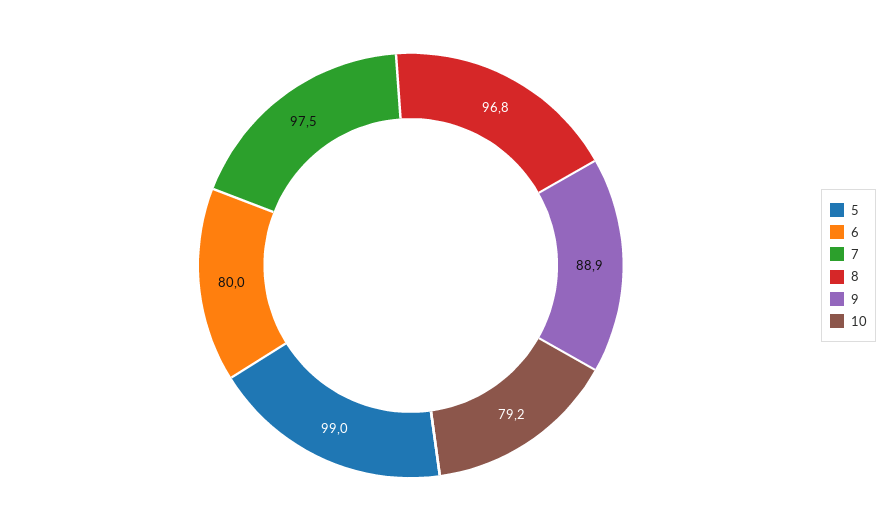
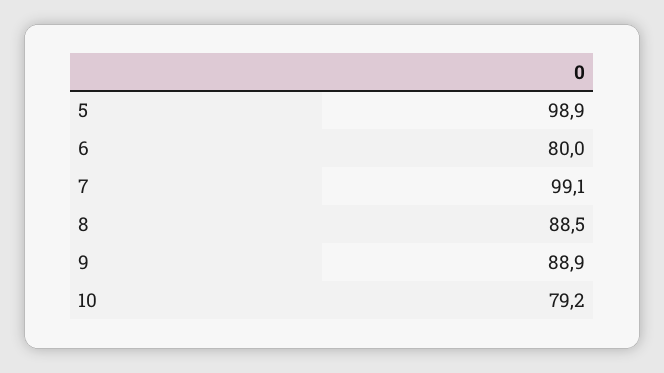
  {
-   "5": 99,
+   "5": 98.9,
    "6": 80,
-   "7": 97.5,
+   "7": 99.1,
-   "8": 96.8,
+   "8": 88.5,
    "9": 88.9,
    "10": 79.2
  }

